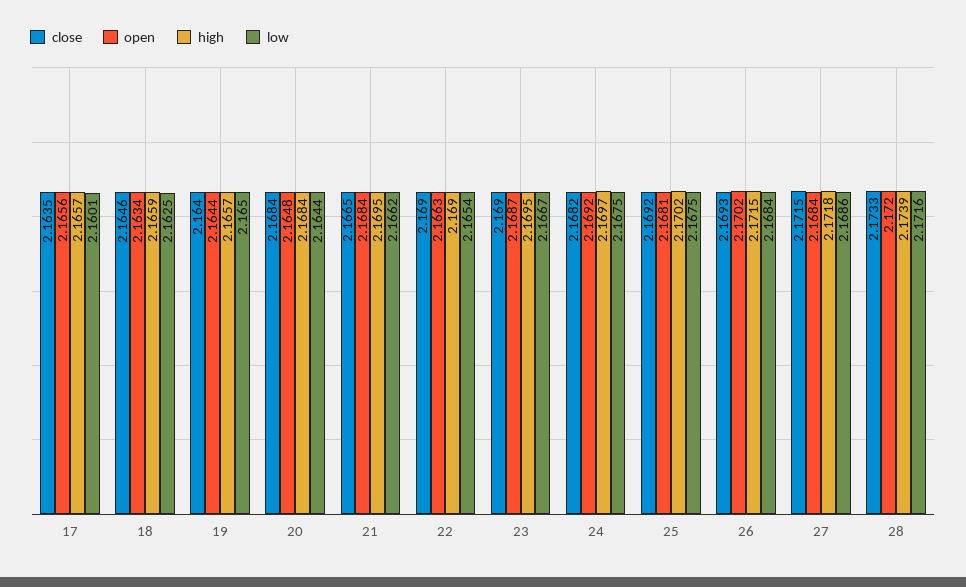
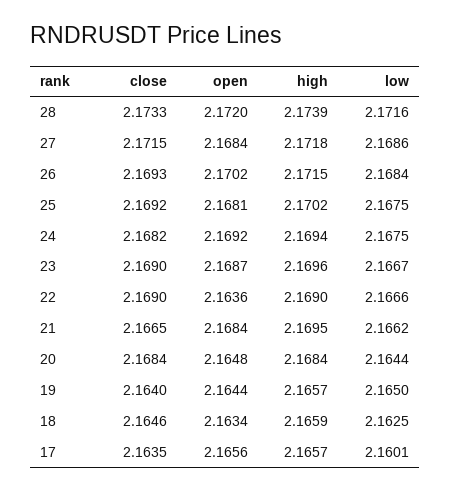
  {
    "close": {
      "17": 2.1635,
      "18": 2.1646,
      "19": 2.164,
      "20": 2.1684,
      "21": 2.1665,
      "22": 2.169,
      "23": 2.169,
      "24": 2.1682,
      "25": 2.1692,
      "26": 2.1693,
      "27": 2.1715,
      "28": 2.1733
    },
    "open": {
      "17": 2.1656,
      "18": 2.1634,
      "19": 2.1644,
      "20": 2.1648,
      "21": 2.1684,
-     "22": 2.1663,
+     "22": 2.1636,
      "23": 2.1687,
      "24": 2.1692,
      "25": 2.1681,
      "26": 2.1702,
      "27": 2.1684,
      "28": 2.172
    },
    "high": {
      "17": 2.1657,
      "18": 2.1659,
      "19": 2.1657,
      "20": 2.1684,
      "21": 2.1695,
      "22": 2.169,
-     "23": 2.1695,
+     "23": 2.1696,
-     "24": 2.1697,
+     "24": 2.1694,
      "25": 2.1702,
      "26": 2.1715,
      "27": 2.1718,
      "28": 2.1739
    },
    "low": {
      "17": 2.1601,
      "18": 2.1625,
      "19": 2.165,
      "20": 2.1644,
      "21": 2.1662,
-     "22": 2.1654,
+     "22": 2.1666,
      "23": 2.1667,
      "24": 2.1675,
      "25": 2.1675,
      "26": 2.1684,
      "27": 2.1686,
      "28": 2.1716
    }
  }

